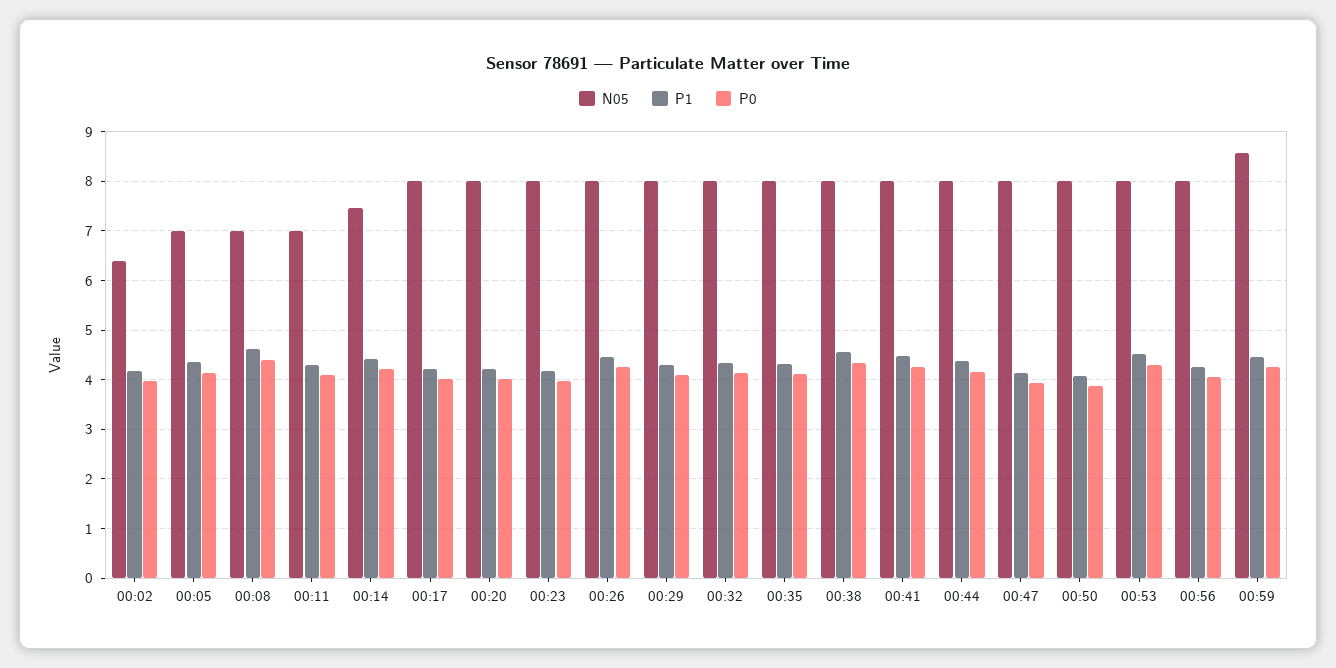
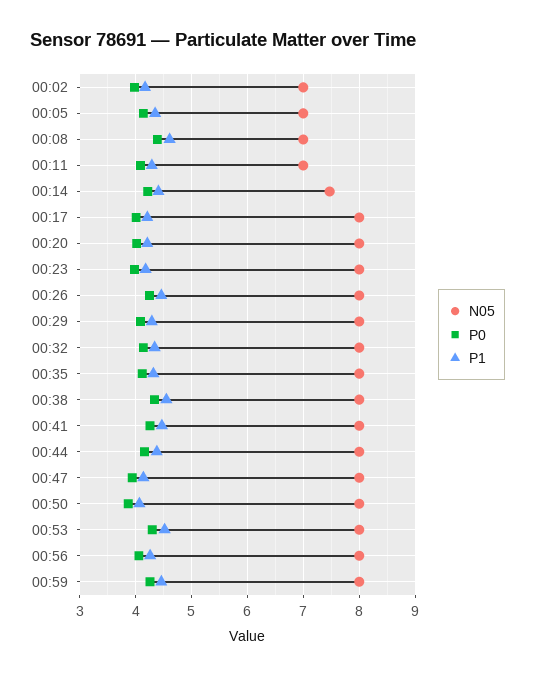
  {
    "N05": {
-     "00:02": 6.4,
+     "00:02": 7,
      "00:05": 7,
      "00:08": 7,
      "00:11": 7,
      "00:14": 7.4,
      "00:17": 8,
      "00:20": 8,
      "00:23": 8,
      "00:26": 8,
      "00:29": 8,
      "00:32": 8,
      "00:35": 8,
      "00:38": 8,
      "00:41": 8,
      "00:44": 8,
      "00:47": 8,
      "00:50": 8,
      "00:53": 8,
      "00:56": 8,
-     "00:59": 8.6
+     "00:59": 8
    },
    "P1": {
      "00:02": 4.2,
      "00:05": 4.4,
      "00:08": 4.6,
      "00:11": 4.2,
      "00:14": 4.4,
      "00:17": 4.2,
      "00:20": 4.2,
      "00:23": 4.2,
      "00:26": 4.4,
      "00:29": 4.2,
      "00:32": 4.4,
      "00:35": 4.4,
      "00:38": 4.6,
      "00:41": 4.4,
      "00:44": 4.4,
      "00:47": 4.2,
      "00:50": 4,
      "00:53": 4.6,
      "00:56": 4.2,
      "00:59": 4.4
    },
    "P0": {
      "00:02": 4,
      "00:05": 4.2,
      "00:08": 4.4,
      "00:11": 4,
      "00:14": 4.2,
      "00:17": 4,
      "00:20": 4,
      "00:23": 4,
      "00:26": 4.2,
      "00:29": 4,
      "00:32": 4.2,
      "00:35": 4.2,
      "00:38": 4.4,
      "00:41": 4.2,
      "00:44": 4.2,
      "00:47": 4,
      "00:50": 3.8,
      "00:53": 4.4,
      "00:56": 4,
      "00:59": 4.2
    }
  }

